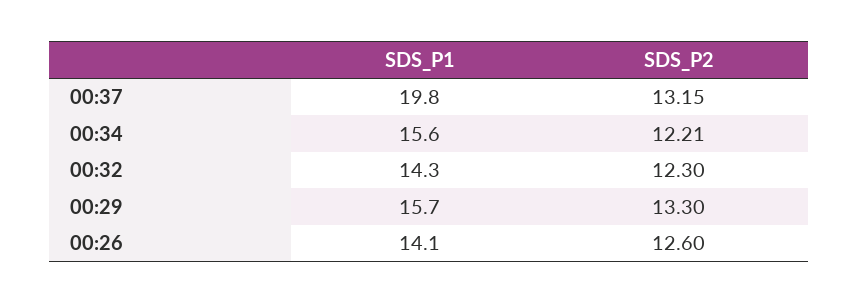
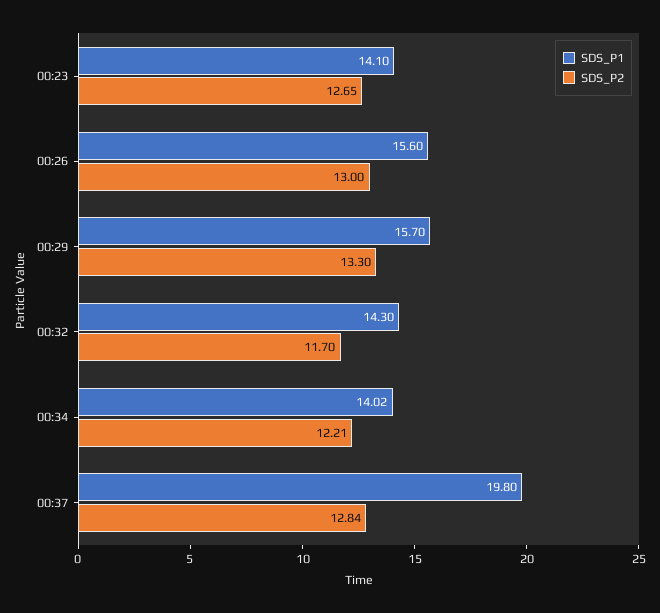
  {
    "SDS_P1": {
      "00:37": 19.8,
-     "00:34": 15.6,
+     "00:34": 14.02,
      "00:32": 14.3,
      "00:29": 15.7,
-     "00:26": 14.1
+     "00:26": 15.6,
+     "00:23": 14.1
    },
    "SDS_P2": {
-     "00:37": 13.15,
+     "00:37": 12.84,
      "00:34": 12.21,
-     "00:32": 12.3,
+     "00:32": 11.7,
      "00:29": 13.3,
-     "00:26": 12.6
+     "00:26": 13,
+     "00:23": 12.65
    }
  }

